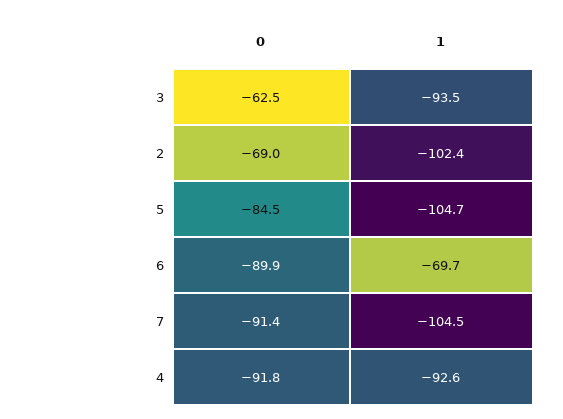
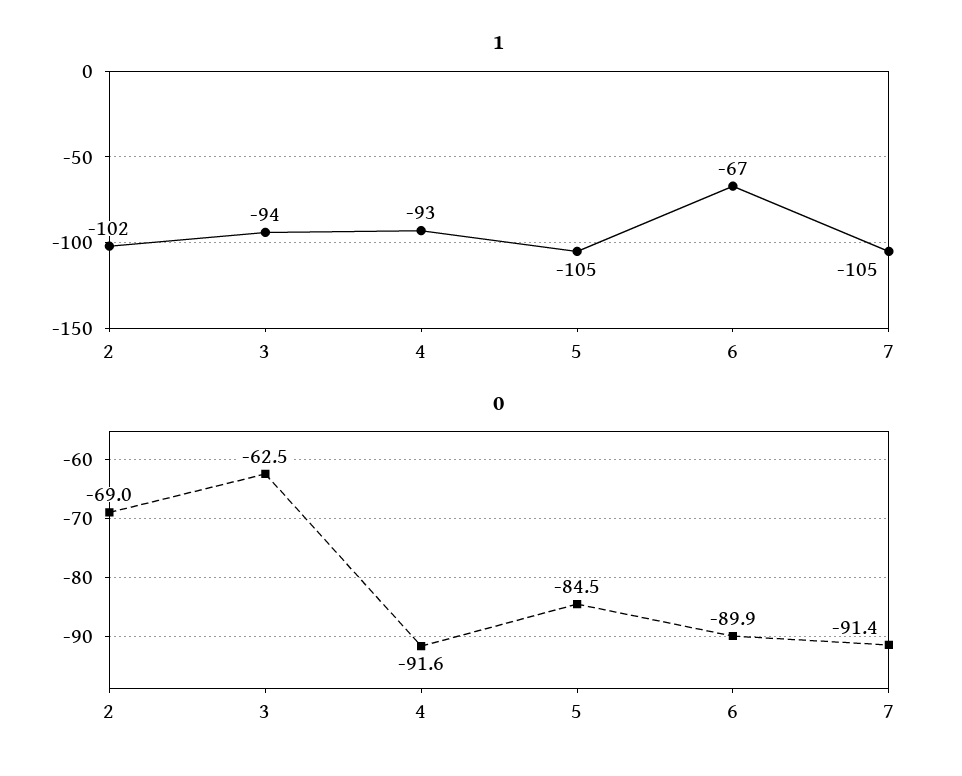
  {
    "0": {
      "3": -62.5,
      "2": -69,
      "5": -84.5,
      "6": -89.9,
      "7": -91.4,
-     "4": -91.8
+     "4": -91.6
    },
    "1": {
      "3": -93.5,
      "2": -102.4,
      "5": -104.7,
-     "6": -69.7,
+     "6": -67,
      "7": -104.5,
      "4": -92.6
    }
  }

